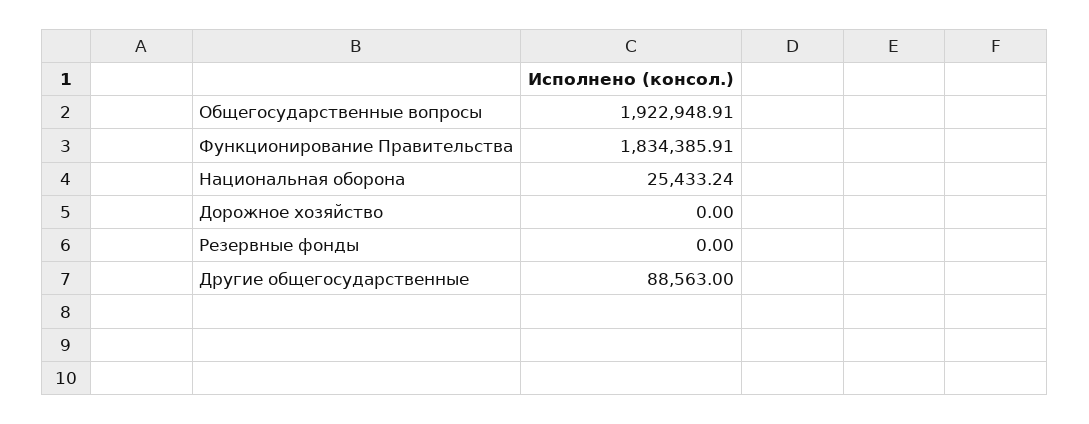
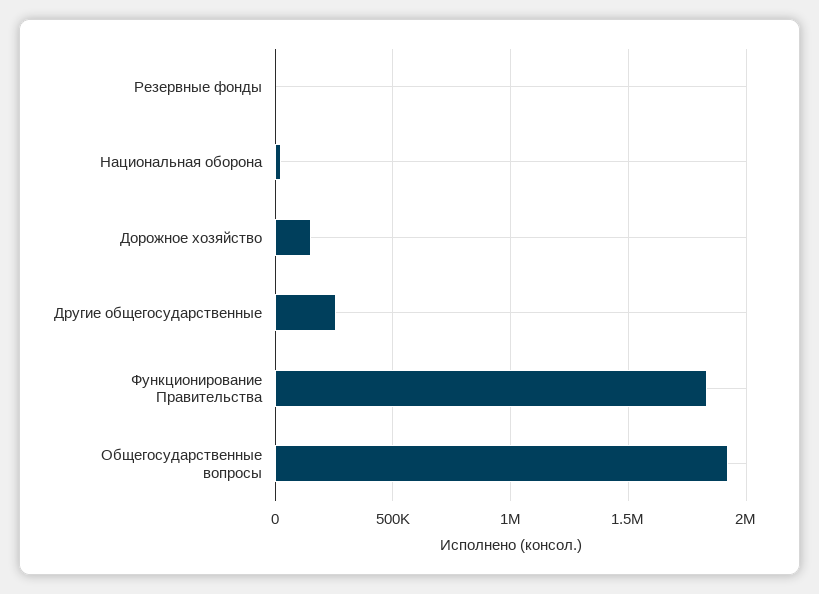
  {
    "Общегосударственные вопросы": 1922948.91,
    "Функционирование Правительства": 1834385.91,
    "Национальная оборона": 25433.24,
-   "Дорожное хозяйство": 0,
+   "Дорожное хозяйство": 150000,
    "Резервные фонды": 0,
-   "Другие общегосударственные": 88563
+   "Другие общегосударственные": 250000
  }

